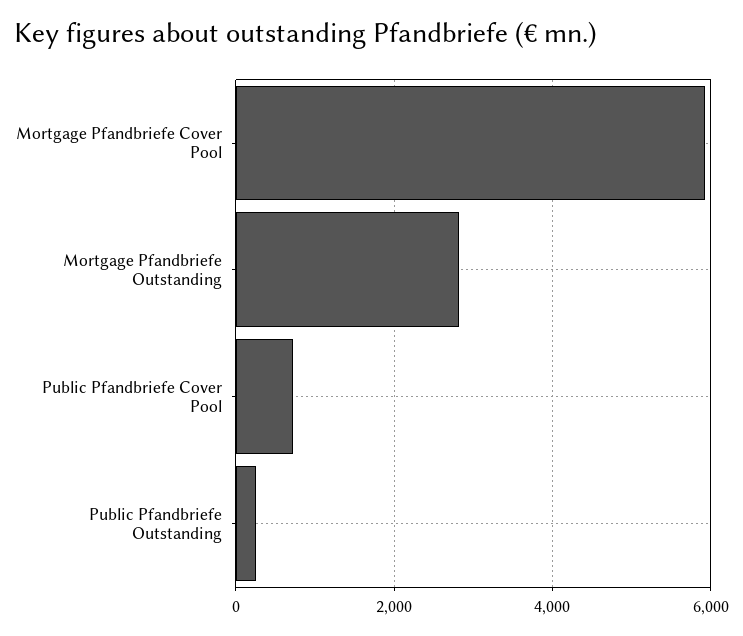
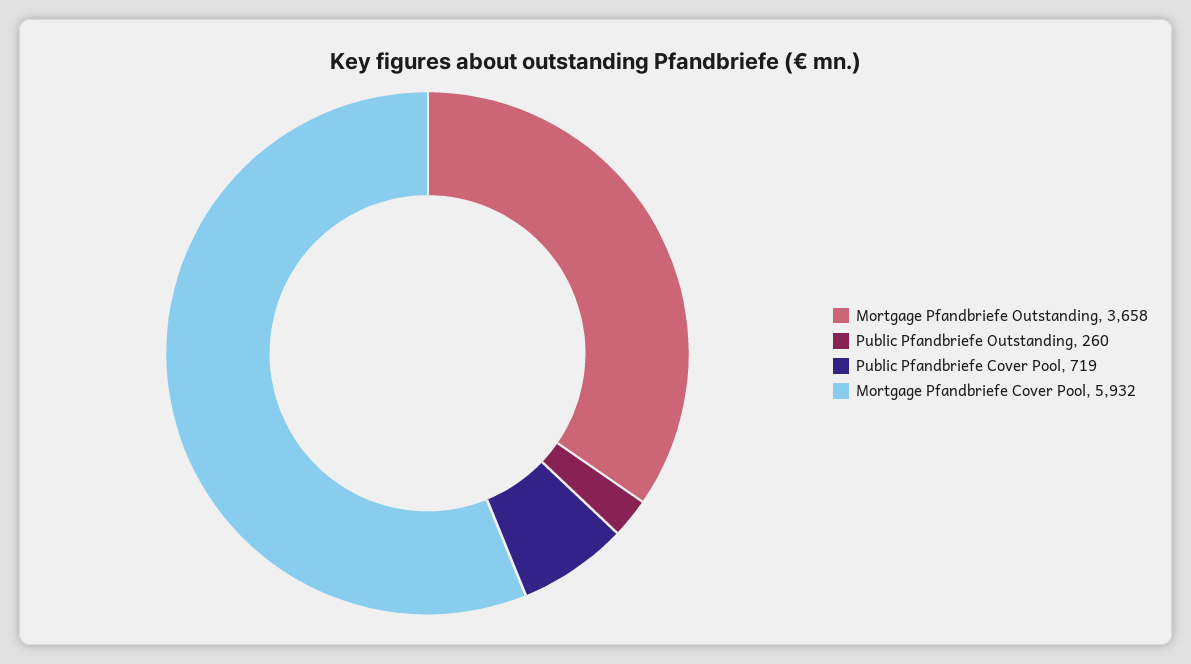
  {
    "Mortgage Pfandbriefe Cover Pool": 5932,
-   "Mortgage Pfandbriefe Outstanding": 2800,
+   "Mortgage Pfandbriefe Outstanding": 3658,
    "Public Pfandbriefe Cover Pool": 719,
    "Public Pfandbriefe Outstanding": 260
  }

